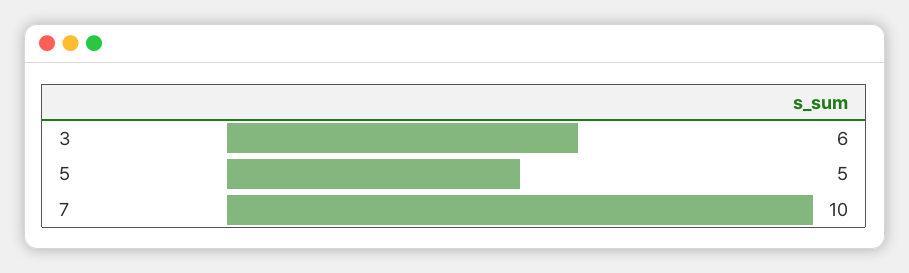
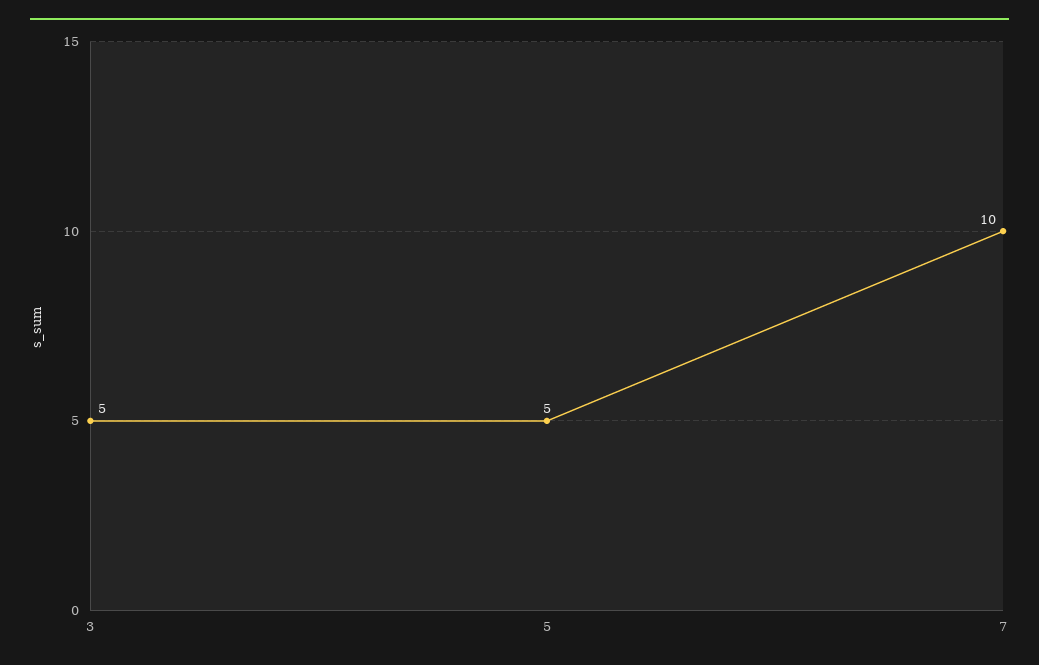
  {
-   "3": 6,
+   "3": 5,
    "5": 5,
    "7": 10
  }

